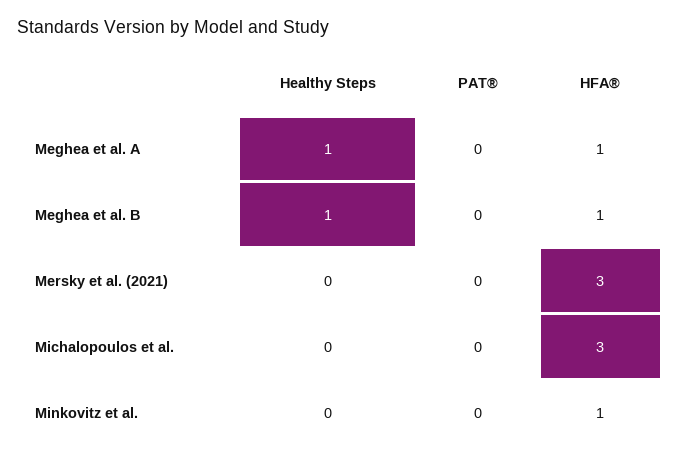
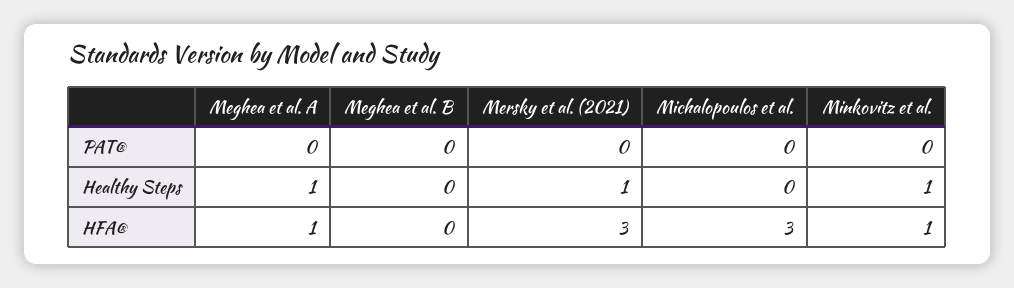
  {
    "Healthy Steps": {
      "Meghea et al. A": 1,
-     "Meghea et al. B": 1,
+     "Meghea et al. B": 0,
-     "Mersky et al. (2021)": 0,
+     "Mersky et al. (2021)": 1,
      "Michalopoulos et al.": 0,
-     "Minkovitz et al.": 0
+     "Minkovitz et al.": 1
    },
    "PAT®": {
      "Meghea et al. A": 0,
      "Meghea et al. B": 0,
      "Mersky et al. (2021)": 0,
      "Michalopoulos et al.": 0,
      "Minkovitz et al.": 0
    },
    "HFA®": {
      "Meghea et al. A": 1,
-     "Meghea et al. B": 1,
+     "Meghea et al. B": 0,
      "Mersky et al. (2021)": 3,
      "Michalopoulos et al.": 3,
      "Minkovitz et al.": 1
    }
  }

